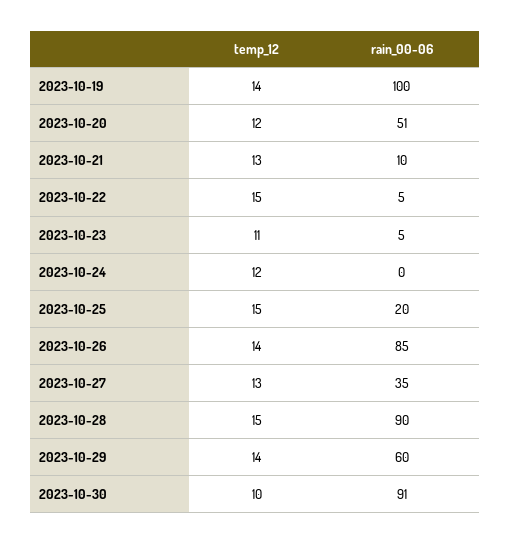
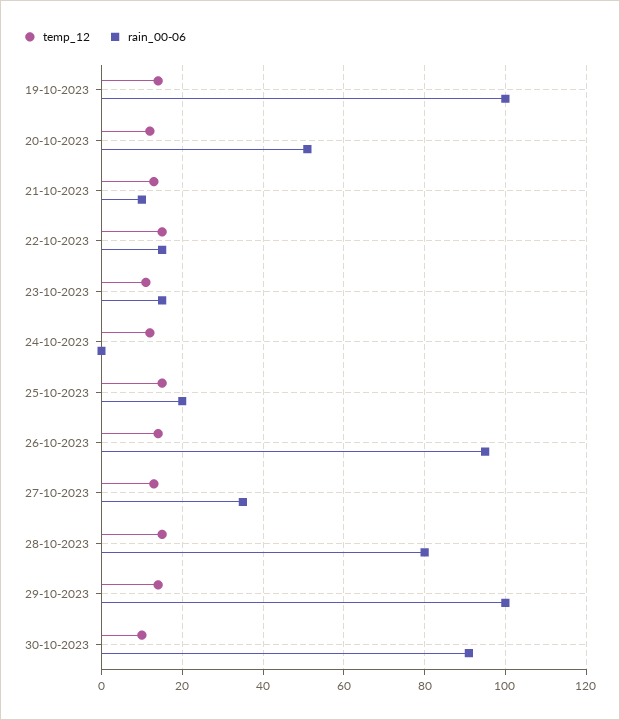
  {
    "temp_12": {
      "2023-10-19": 14,
      "2023-10-20": 12,
      "2023-10-21": 13,
      "2023-10-22": 15,
      "2023-10-23": 11,
      "2023-10-24": 12,
      "2023-10-25": 15,
      "2023-10-26": 14,
      "2023-10-27": 13,
      "2023-10-28": 15,
      "2023-10-29": 14,
      "2023-10-30": 10
    },
    "rain_00-06": {
      "2023-10-19": 100,
      "2023-10-20": 51,
      "2023-10-21": 10,
-     "2023-10-22": 5,
+     "2023-10-22": 15,
-     "2023-10-23": 5,
+     "2023-10-23": 15,
      "2023-10-24": 0,
      "2023-10-25": 20,
-     "2023-10-26": 85,
+     "2023-10-26": 95,
      "2023-10-27": 35,
-     "2023-10-28": 90,
+     "2023-10-28": 80,
-     "2023-10-29": 60,
+     "2023-10-29": 100,
      "2023-10-30": 91
    }
  }

